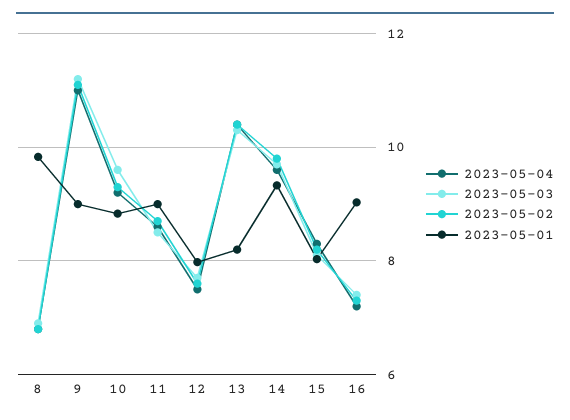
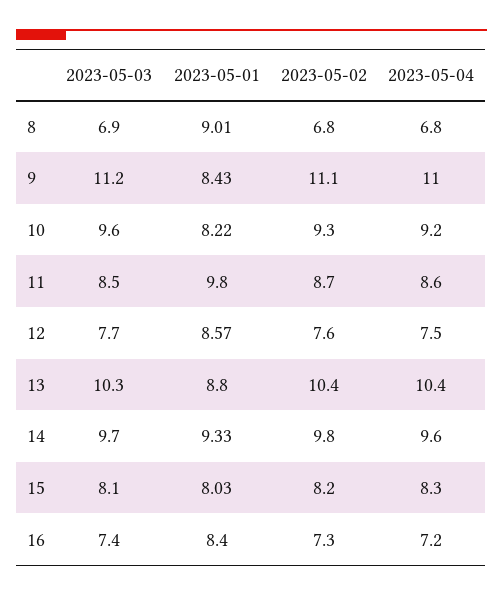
  {
    "2023-05-04": {
      "8": 6.8,
      "9": 11,
      "10": 9.2,
      "11": 8.6,
      "12": 7.5,
      "13": 10.4,
      "14": 9.6,
      "15": 8.3,
      "16": 7.2
    },
    "2023-05-03": {
      "8": 6.9,
      "9": 11.2,
      "10": 9.6,
      "11": 8.5,
      "12": 7.7,
      "13": 10.3,
      "14": 9.7,
      "15": 8.1,
      "16": 7.4
    },
    "2023-05-02": {
      "8": 6.8,
      "9": 11.1,
      "10": 9.3,
      "11": 8.7,
      "12": 7.6,
      "13": 10.4,
      "14": 9.8,
      "15": 8.2,
      "16": 7.3
    },
    "2023-05-01": {
-     "8": 9.8,
+     "8": 9.01,
-     "9": 9,
+     "9": 8.43,
-     "10": 8.8,
+     "10": 8.22,
-     "11": 9,
+     "11": 9.8,
-     "12": 8,
+     "12": 8.57,
-     "13": 8.2,
+     "13": 8.8,
      "14": 9.33,
      "15": 8.03,
-     "16": 9
+     "16": 8.4
    }
  }

